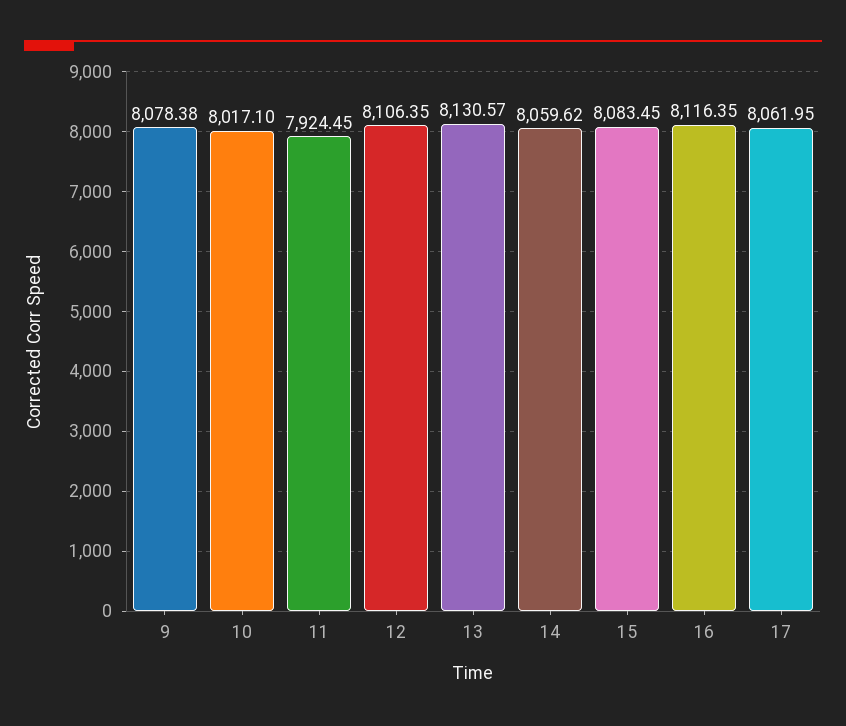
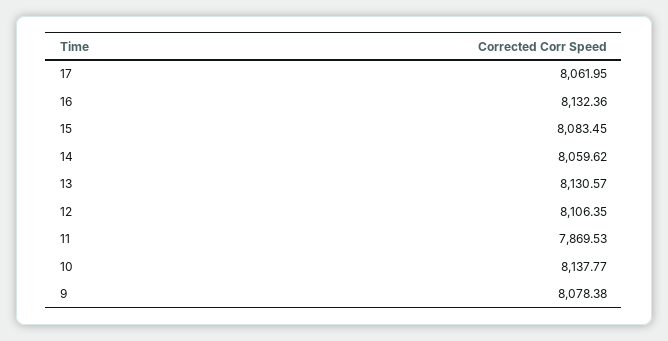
  {
    "9": 8078.38,
-   "10": 8017.1,
+   "10": 8137.77,
-   "11": 7924.45,
+   "11": 7869.53,
    "12": 8106.35,
    "13": 8130.57,
    "14": 8059.62,
    "15": 8083.45,
-   "16": 8116.35,
+   "16": 8132.36,
    "17": 8061.95
  }

